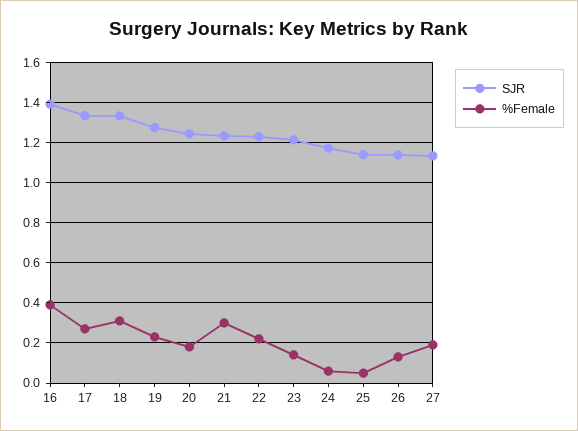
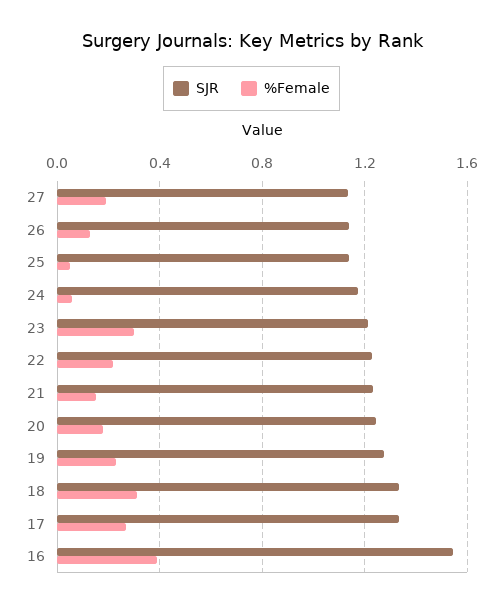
  {
    "SJR": {
-     "16": 1.4,
+     "16": 1.55,
      "17": 1.35,
      "18": 1.35,
      "19": 1.25,
      "20": 1.25,
      "21": 1.25,
      "22": 1.25,
      "23": 1.2,
      "24": 1.15,
      "25": 1.15,
      "26": 1.15,
      "27": 1.15
    },
    "%Female": {
      "16": 0.4,
      "17": 0.25,
      "18": 0.3,
      "19": 0.25,
      "20": 0.2,
-     "21": 0.3,
+     "21": 0.15,
      "22": 0.2,
-     "23": 0.15,
+     "23": 0.3,
      "24": 0.05,
      "25": 0.05,
      "26": 0.15,
      "27": 0.2
    }
  }

